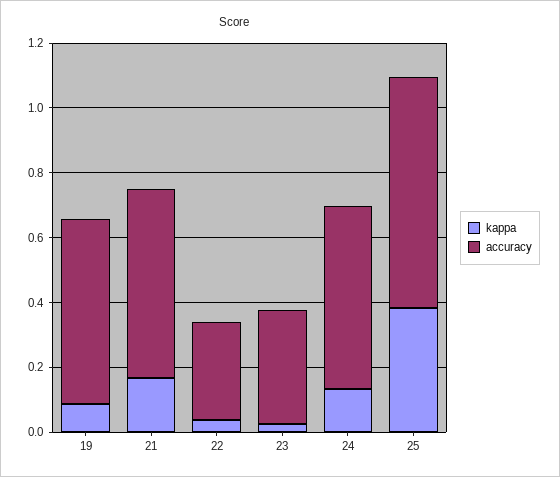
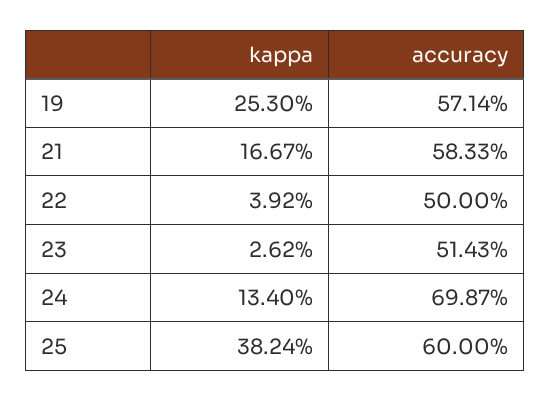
  {
    "kappa": {
-     "19": 0.1,
+     "19": 0.253,
      "21": 0.1667,
      "22": 0.0392,
      "23": 0.0262,
      "24": 0.134,
      "25": 0.3824
    },
    "accuracy": {
      "19": 0.5714,
      "21": 0.5833,
-     "22": 0.3,
+     "22": 0.5,
-     "23": 0.35,
+     "23": 0.5143,
-     "24": 0.55,
+     "24": 0.6987,
-     "25": 0.7
+     "25": 0.6
    }
  }

